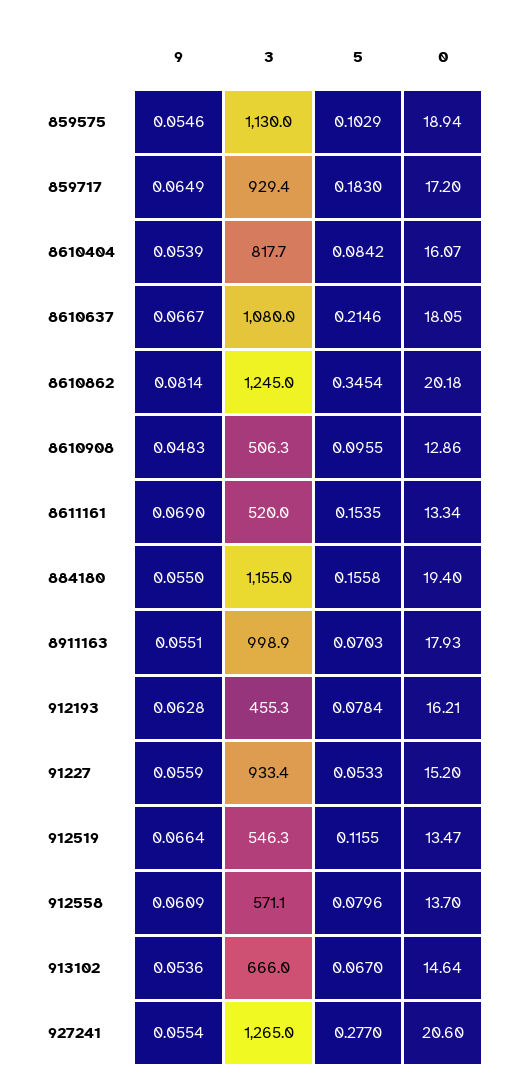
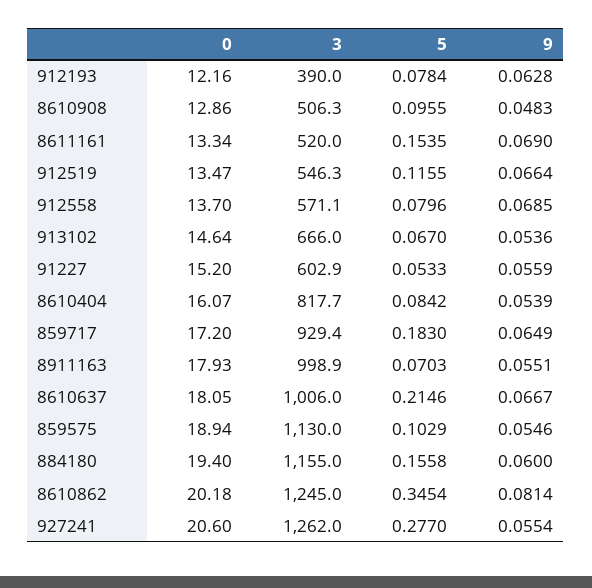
  {
    "9": {
      "859575": 0.0546,
      "859717": 0.0649,
      "8610404": 0.0539,
      "8610637": 0.0667,
      "8610862": 0.0814,
      "8610908": 0.0483,
      "8611161": 0.069,
-     "884180": 0.055,
+     "884180": 0.06,
      "8911163": 0.0551,
      "912193": 0.0628,
      "91227": 0.0559,
      "912519": 0.0664,
-     "912558": 0.0609,
+     "912558": 0.0685,
      "913102": 0.0536,
      "927241": 0.0554
    },
    "3": {
      "859575": 1130,
      "859717": 929.4,
      "8610404": 817.7,
-     "8610637": 1080,
+     "8610637": 1006,
      "8610862": 1245,
      "8610908": 506.3,
      "8611161": 520,
      "884180": 1155,
      "8911163": 998.9,
-     "912193": 455.3,
+     "912193": 390,
-     "91227": 933.4,
+     "91227": 602.9,
      "912519": 546.3,
      "912558": 571.1,
      "913102": 666,
-     "927241": 1265
+     "927241": 1262
    },
    "5": {
      "859575": 0.1029,
      "859717": 0.183,
      "8610404": 0.0842,
      "8610637": 0.2146,
      "8610862": 0.3454,
      "8610908": 0.0955,
      "8611161": 0.1535,
      "884180": 0.1558,
      "8911163": 0.0703,
      "912193": 0.0784,
      "91227": 0.0533,
      "912519": 0.1155,
      "912558": 0.0796,
      "913102": 0.067,
      "927241": 0.277
    },
    "0": {
      "859575": 18.94,
      "859717": 17.2,
      "8610404": 16.07,
      "8610637": 18.05,
      "8610862": 20.18,
      "8610908": 12.86,
      "8611161": 13.34,
      "884180": 19.4,
      "8911163": 17.93,
-     "912193": 16.21,
+     "912193": 12.16,
      "91227": 15.2,
      "912519": 13.47,
      "912558": 13.7,
      "913102": 14.64,
      "927241": 20.6
    }
  }

